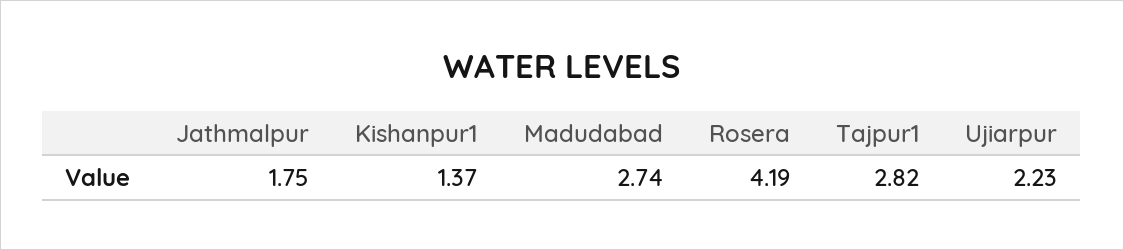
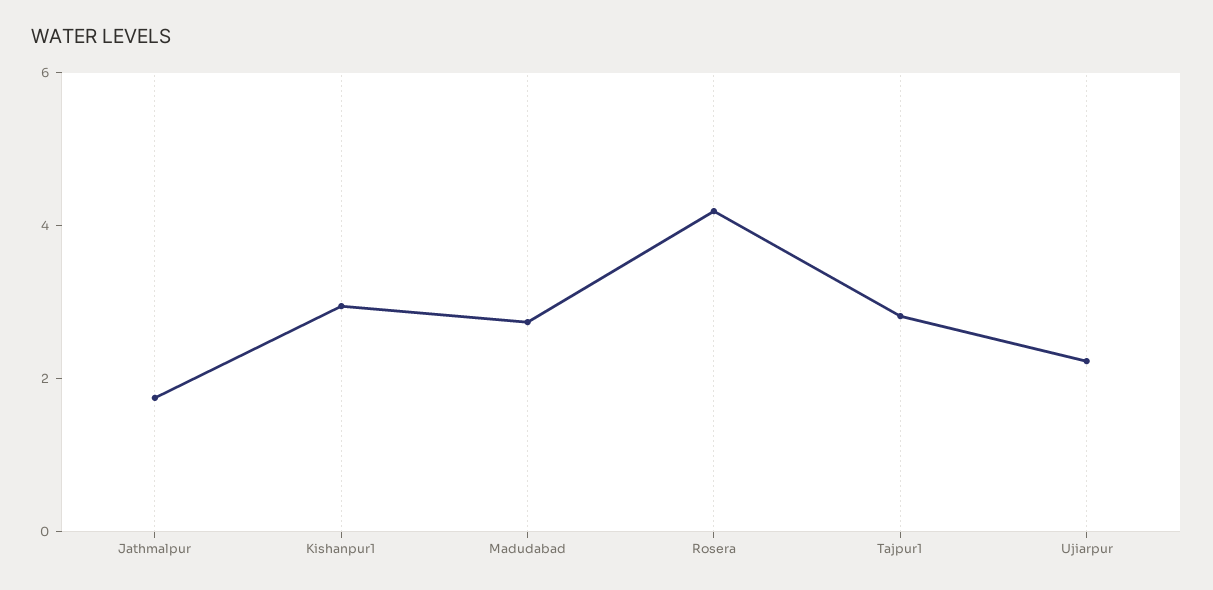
  {
    "Jathmalpur": 1.75,
-   "Kishanpur1": 1.37,
+   "Kishanpur1": 3,
    "Madudabad": 2.74,
    "Rosera": 4.19,
    "Tajpur1": 2.82,
    "Ujiarpur": 2.23
  }

